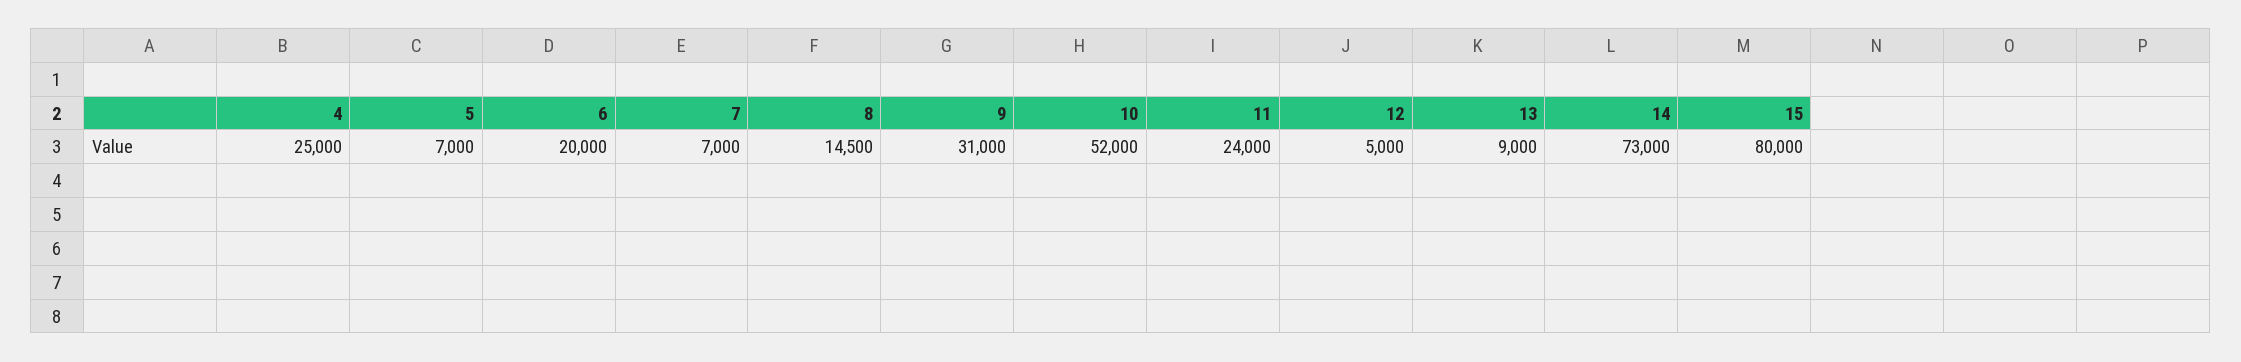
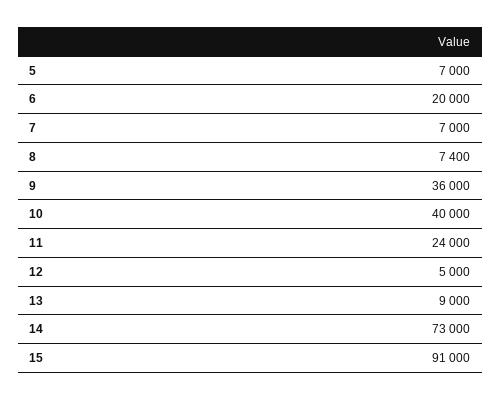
  {
-   "4": 25000,
    "5": 7000,
    "6": 20000,
    "7": 7000,
-   "8": 14500,
+   "8": 7400,
-   "9": 31000,
+   "9": 36000,
-   "10": 52000,
+   "10": 40000,
    "11": 24000,
    "12": 5000,
    "13": 9000,
    "14": 73000,
-   "15": 80000
+   "15": 91000
  }

